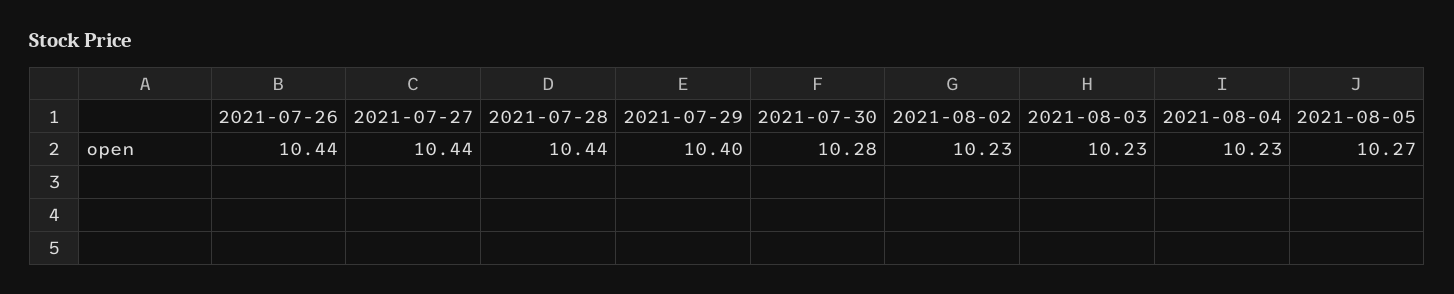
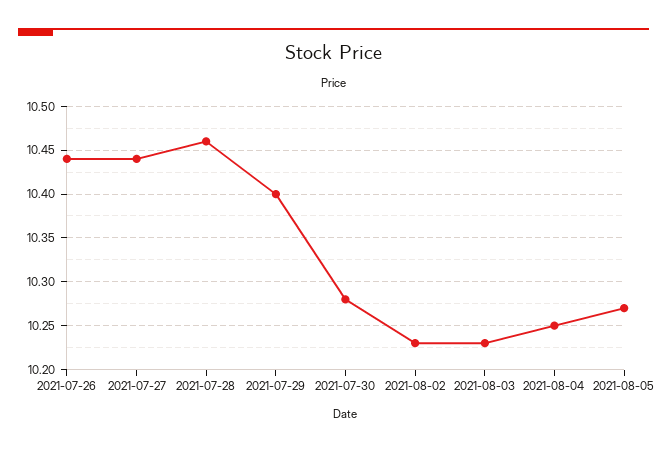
  {
    "2021-07-26": 10.44,
    "2021-07-27": 10.44,
-   "2021-07-28": 10.44,
+   "2021-07-28": 10.46,
    "2021-07-29": 10.4,
    "2021-07-30": 10.28,
    "2021-08-02": 10.23,
    "2021-08-03": 10.23,
-   "2021-08-04": 10.23,
+   "2021-08-04": 10.25,
    "2021-08-05": 10.27
  }

